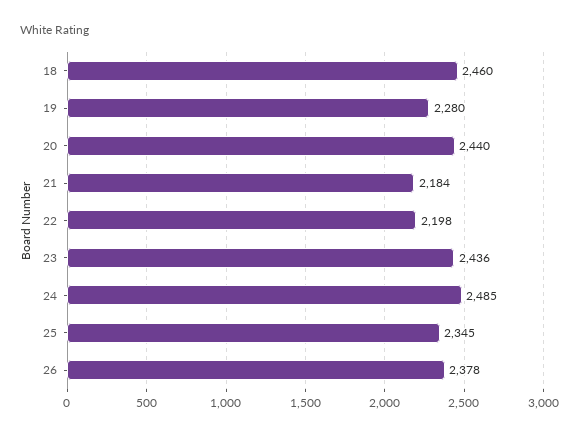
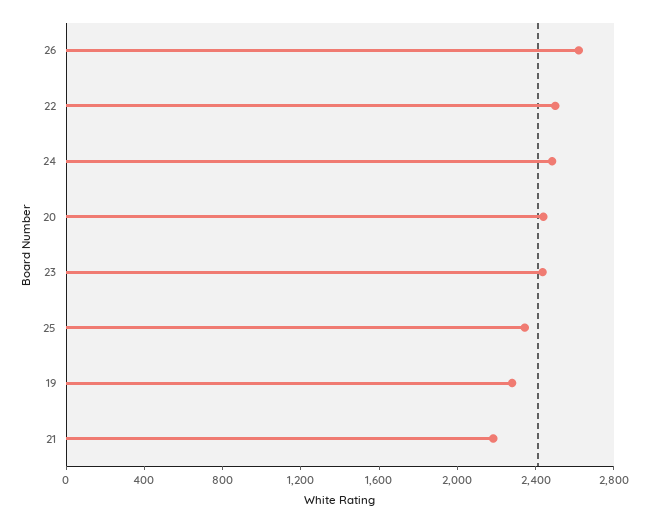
  {
-   "18": 2460,
    "19": 2280,
    "20": 2440,
    "21": 2184,
-   "22": 2198,
+   "22": 2500,
    "23": 2436,
    "24": 2485,
    "25": 2345,
-   "26": 2378
+   "26": 2600
  }

